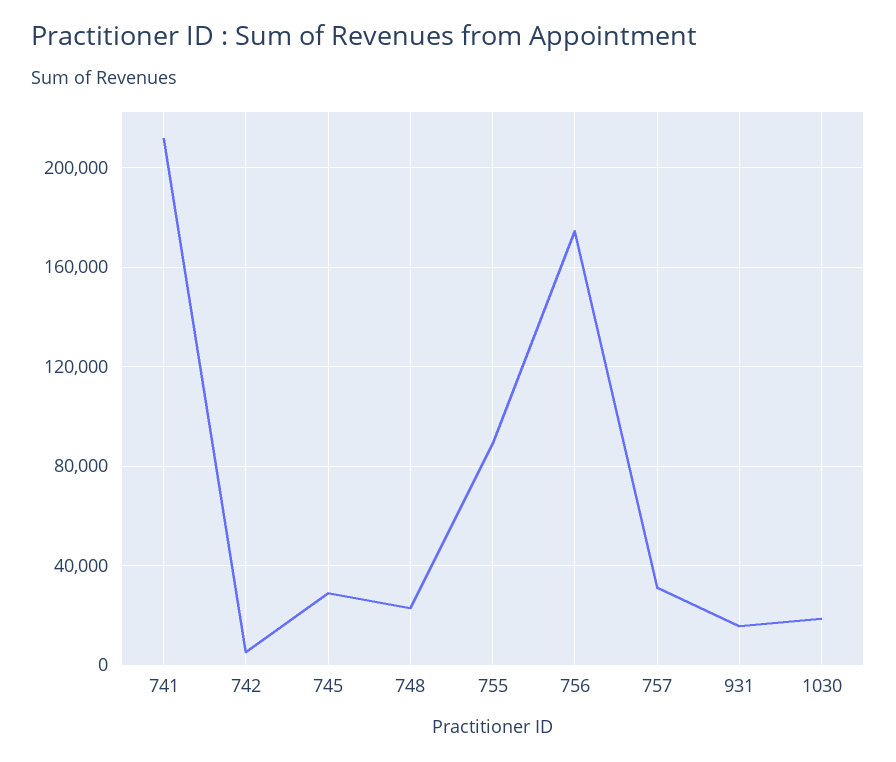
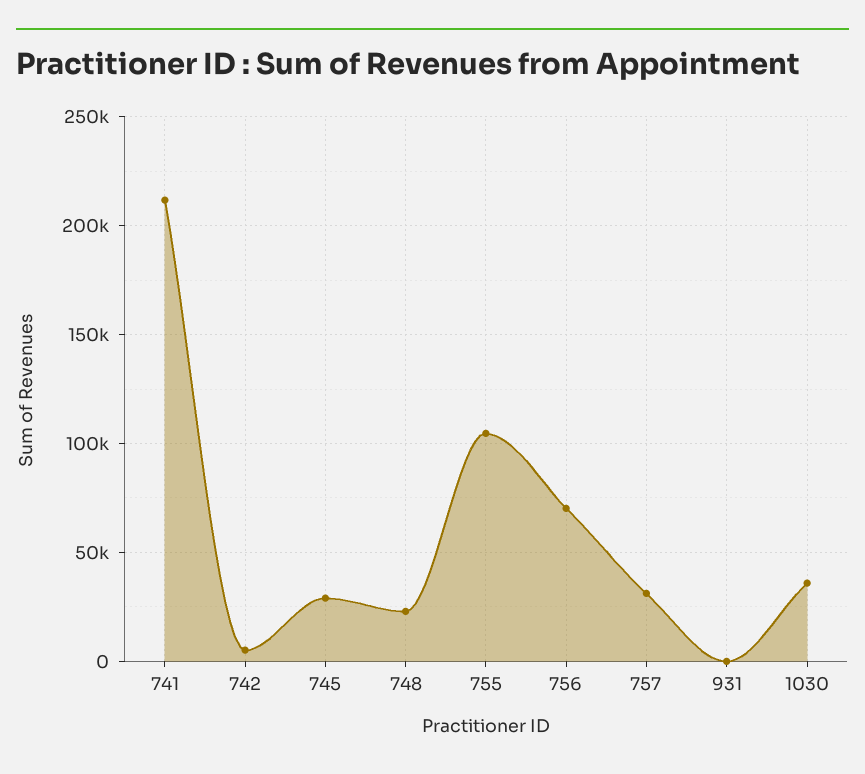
  {
    "741": 210000,
    "742": 5000,
    "745": 30000,
    "748": 25000,
-   "755": 90000,
+   "755": 105000,
-   "756": 175000,
+   "756": 70000,
    "757": 30000,
-   "931": 15000,
+   "931": 0,
-   "1030": 20000
+   "1030": 35000
  }

